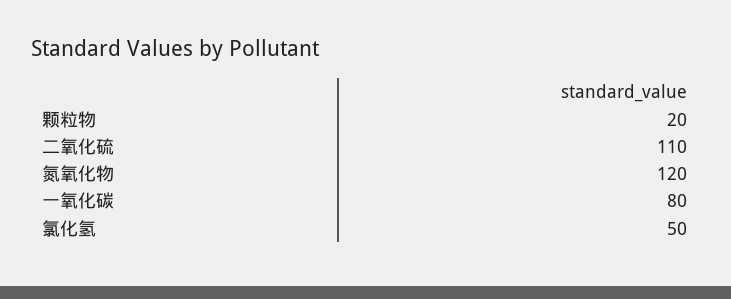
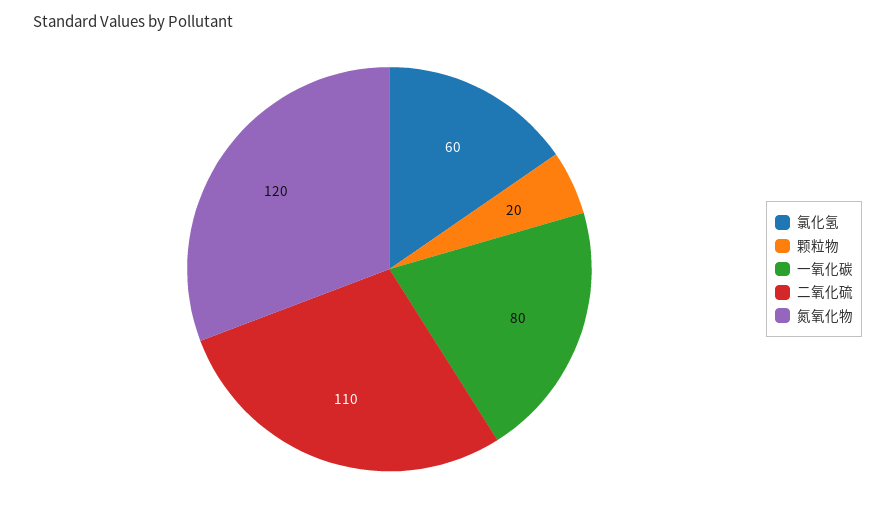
  {
    "颗粒物": 20,
    "二氧化硫": 110,
    "氮氧化物": 120,
    "一氧化碳": 80,
-   "氯化氢": 50
+   "氯化氢": 60
  }

